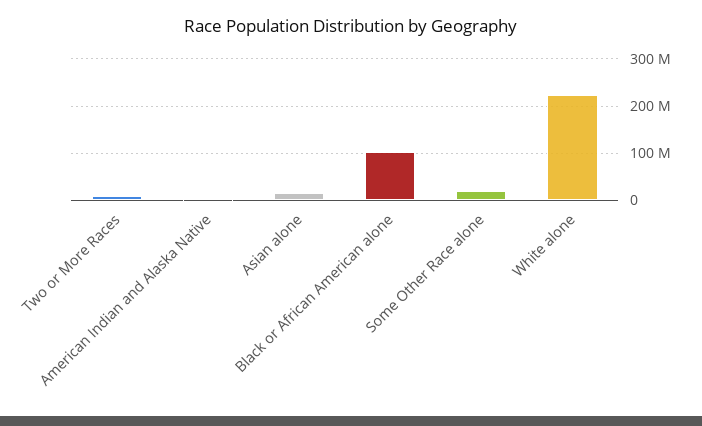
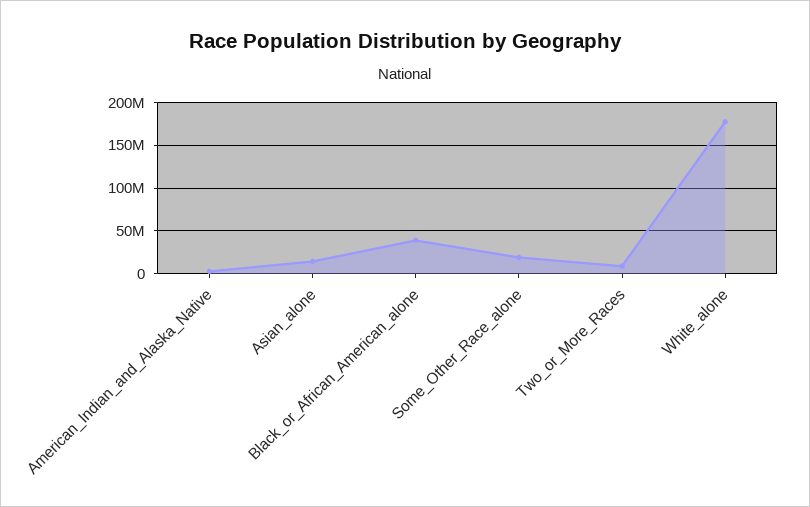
  {
    "Two or More Races": 10000000,
    "American Indian and Alaska Native": 0,
    "Asian alone": 10000000,
-   "Black or African American alone": 100000000,
+   "Black or African American alone": 40000000,
    "Some Other Race alone": 20000000,
-   "White alone": 220000000
+   "White alone": 180000000
  }

